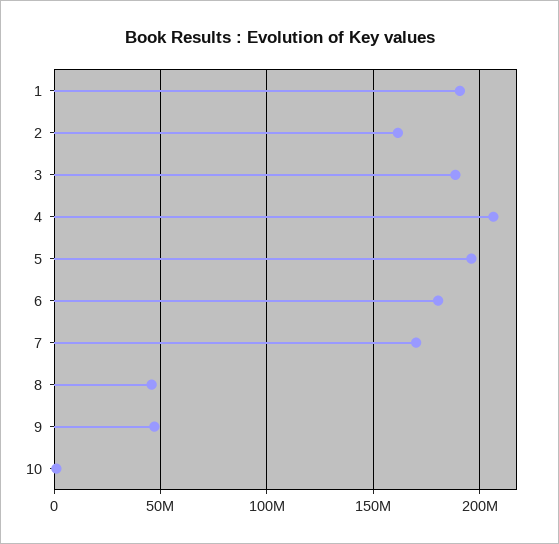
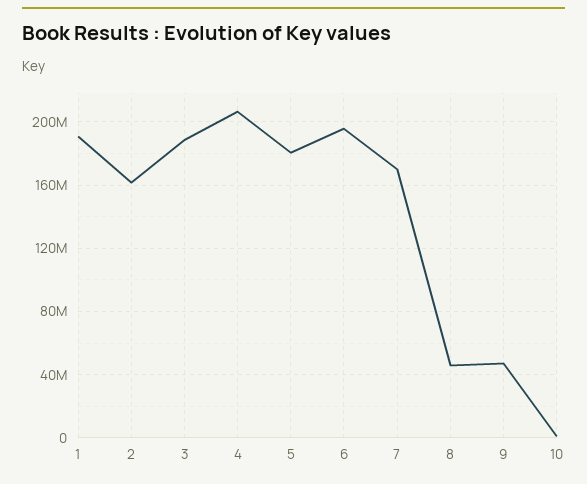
  {
    "1": 190000000,
    "2": 160000000,
    "3": 190000000,
    "4": 205000000,
-   "5": 195000000,
+   "5": 180000000,
-   "6": 180000000,
+   "6": 195000000,
    "7": 170000000,
    "8": 45000000,
    "9": 45000000,
    "10": 0
  }

